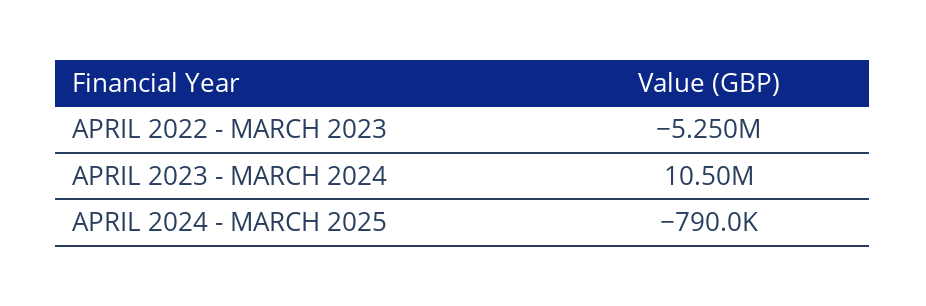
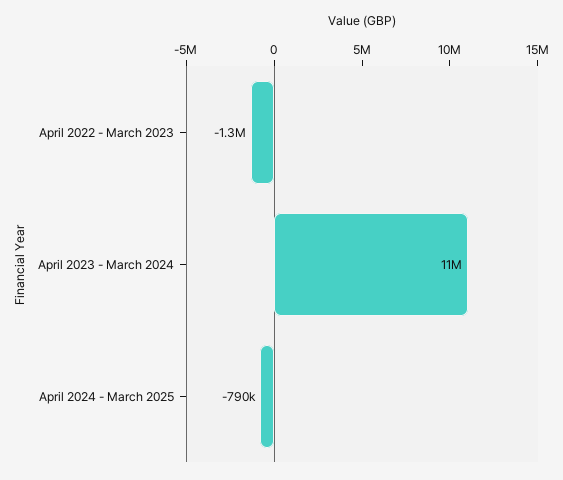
  {
-   "APRIL 2022 - MARCH 2023": -5250000,
+   "APRIL 2022 - MARCH 2023": -1300000,
    "APRIL 2023 - MARCH 2024": 10500000,
    "APRIL 2024 - MARCH 2025": -790000
  }

